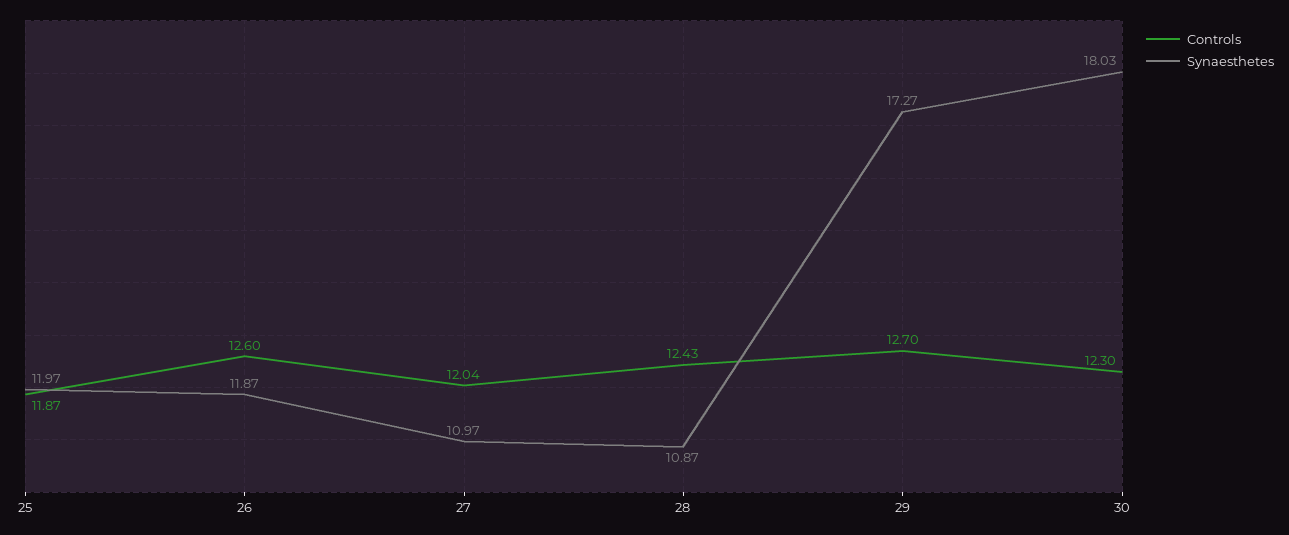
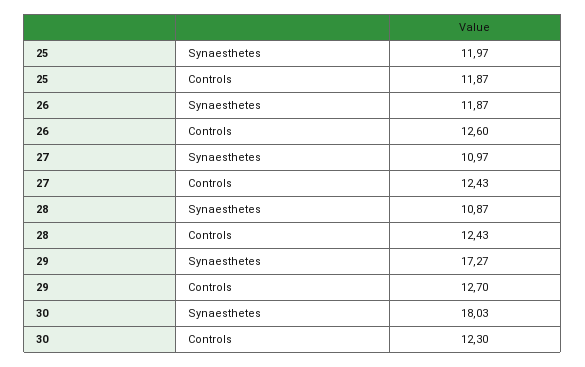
  {
    "Controls": {
      "25": 11.87,
      "26": 12.6,
-     "27": 12.04,
+     "27": 12.43,
      "28": 12.43,
      "29": 12.7,
      "30": 12.3
    },
    "Synaesthetes": {
      "25": 11.97,
      "26": 11.87,
      "27": 10.97,
      "28": 10.87,
      "29": 17.27,
      "30": 18.03
    }
  }

